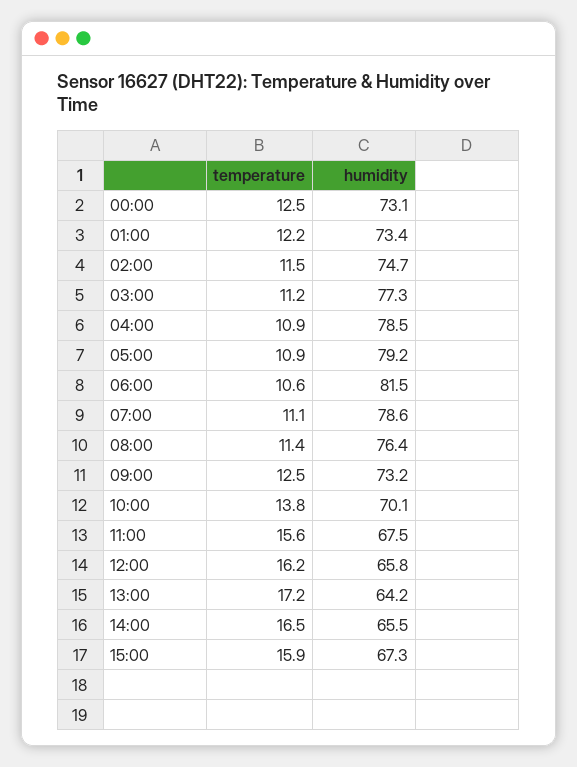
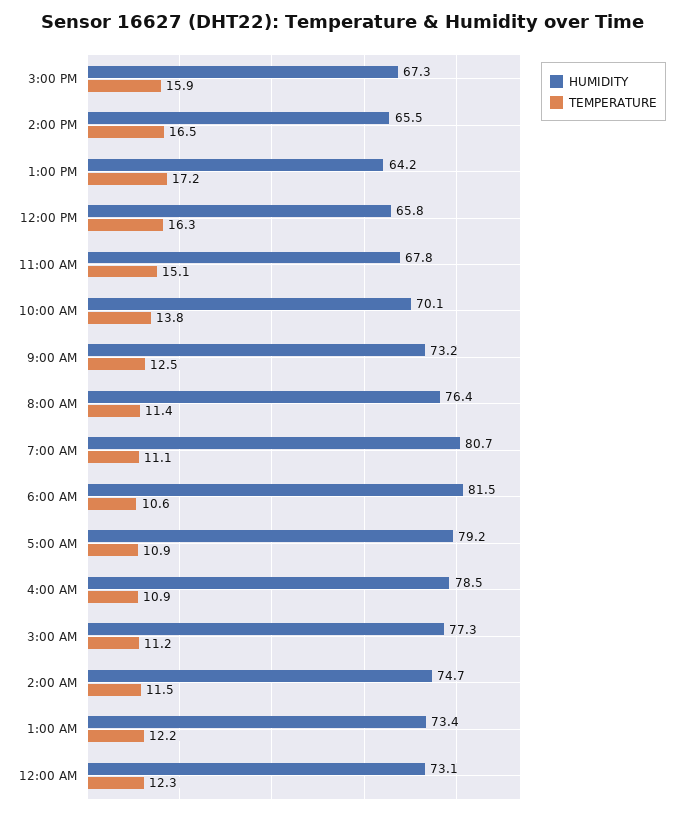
  {
    "temperature": {
-     "00:00": 12.5,
+     "00:00": 12.3,
      "01:00": 12.2,
      "02:00": 11.5,
      "03:00": 11.2,
      "04:00": 10.9,
      "05:00": 10.9,
      "06:00": 10.6,
      "07:00": 11.1,
      "08:00": 11.4,
      "09:00": 12.5,
      "10:00": 13.8,
-     "11:00": 15.6,
+     "11:00": 15.1,
-     "12:00": 16.2,
+     "12:00": 16.3,
      "13:00": 17.2,
      "14:00": 16.5,
      "15:00": 15.9
    },
    "humidity": {
      "00:00": 73.1,
      "01:00": 73.4,
      "02:00": 74.7,
      "03:00": 77.3,
      "04:00": 78.5,
      "05:00": 79.2,
      "06:00": 81.5,
-     "07:00": 78.6,
+     "07:00": 80.7,
      "08:00": 76.4,
      "09:00": 73.2,
      "10:00": 70.1,
-     "11:00": 67.5,
+     "11:00": 67.8,
      "12:00": 65.8,
      "13:00": 64.2,
      "14:00": 65.5,
      "15:00": 67.3
    }
  }

